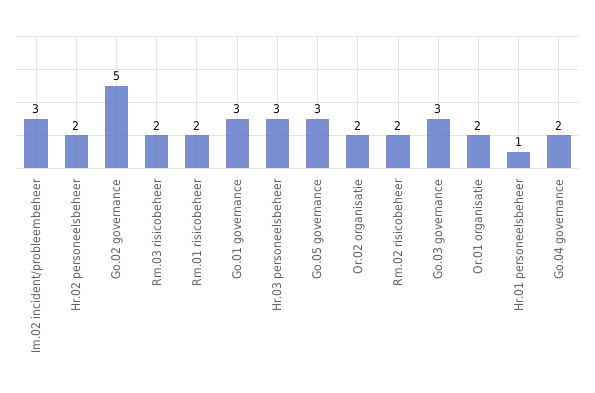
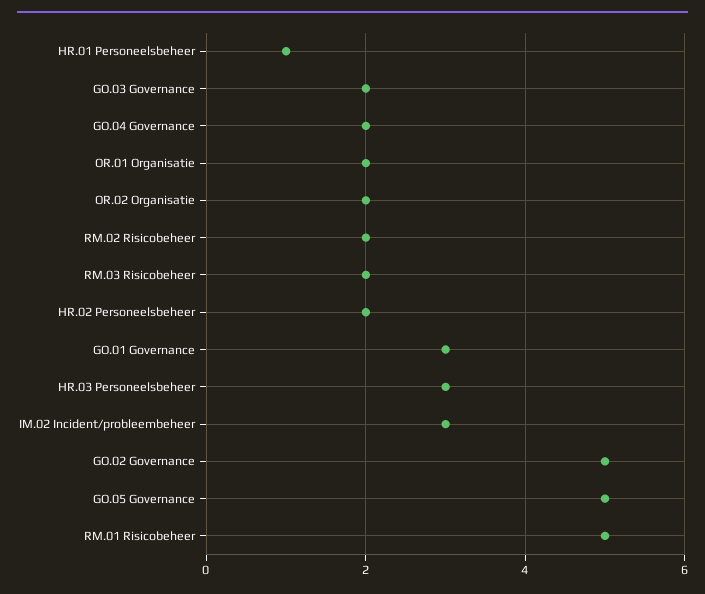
  {
    "Im.02 incident/probleembeheer": 3,
    "Hr.02 personeelsbeheer": 2,
    "Go.02 governance": 5,
    "Rm.03 risicobeheer": 2,
-   "Rm.01 risicobeheer": 2,
+   "Rm.01 risicobeheer": 5,
    "Go.01 governance": 3,
    "Hr.03 personeelsbeheer": 3,
-   "Go.05 governance": 3,
+   "Go.05 governance": 5,
    "Or.02 organisatie": 2,
    "Rm.02 risicobeheer": 2,
-   "Go.03 governance": 3,
+   "Go.03 governance": 2,
    "Or.01 organisatie": 2,
    "Hr.01 personeelsbeheer": 1,
    "Go.04 governance": 2
  }

